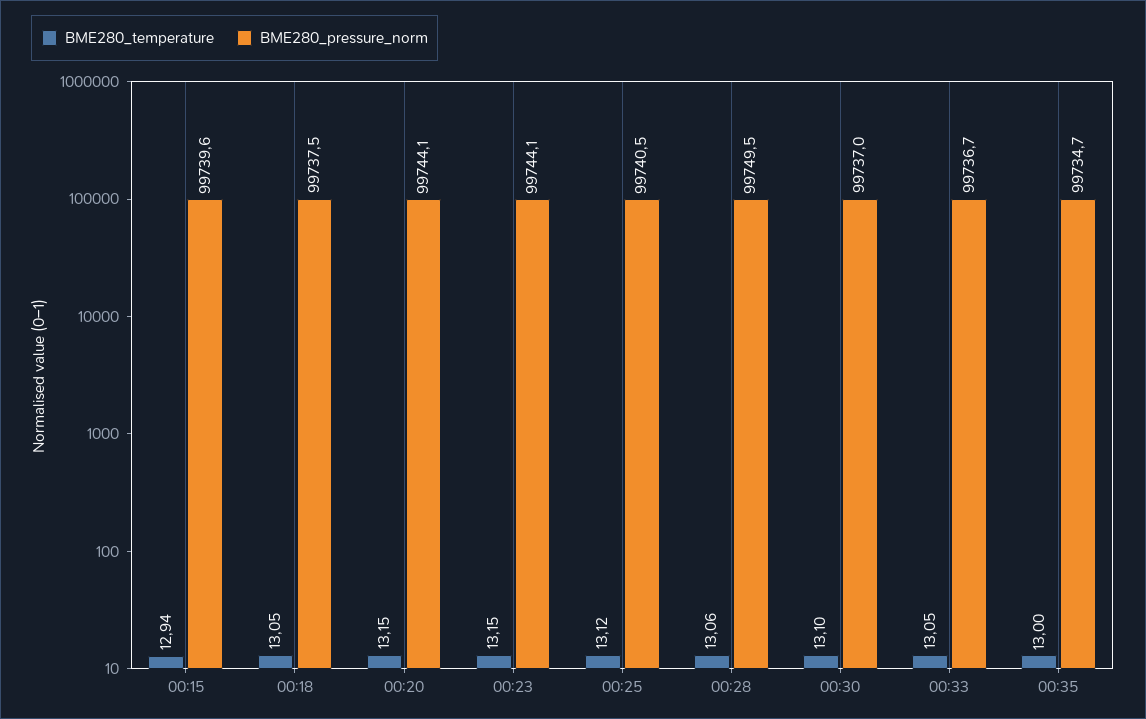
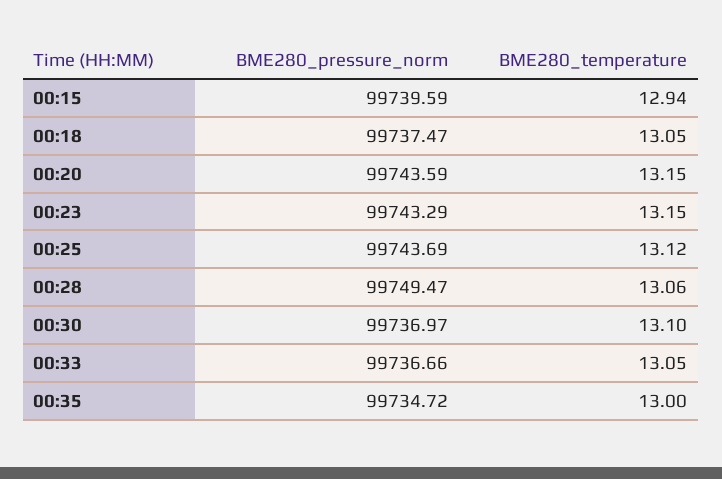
  {
    "BME280_temperature": {
      "00:15": 12.94,
      "00:18": 13.05,
      "00:20": 13.15,
      "00:23": 13.15,
      "00:25": 13.12,
      "00:28": 13.06,
      "00:30": 13.1,
      "00:33": 13.05,
      "00:35": 13
    },
    "BME280_pressure_norm": {
      "00:15": 99739.59,
      "00:18": 99737.47,
-     "00:20": 99744.1,
+     "00:20": 99743.59,
-     "00:23": 99744.1,
+     "00:23": 99743.29,
-     "00:25": 99740.5,
+     "00:25": 99743.69,
      "00:28": 99749.47,
      "00:30": 99736.97,
      "00:33": 99736.66,
      "00:35": 99734.72
    }
  }

